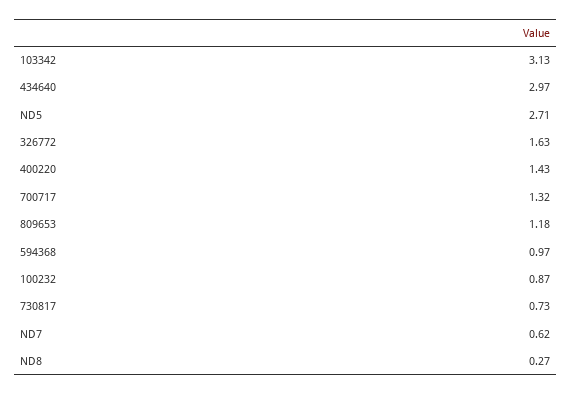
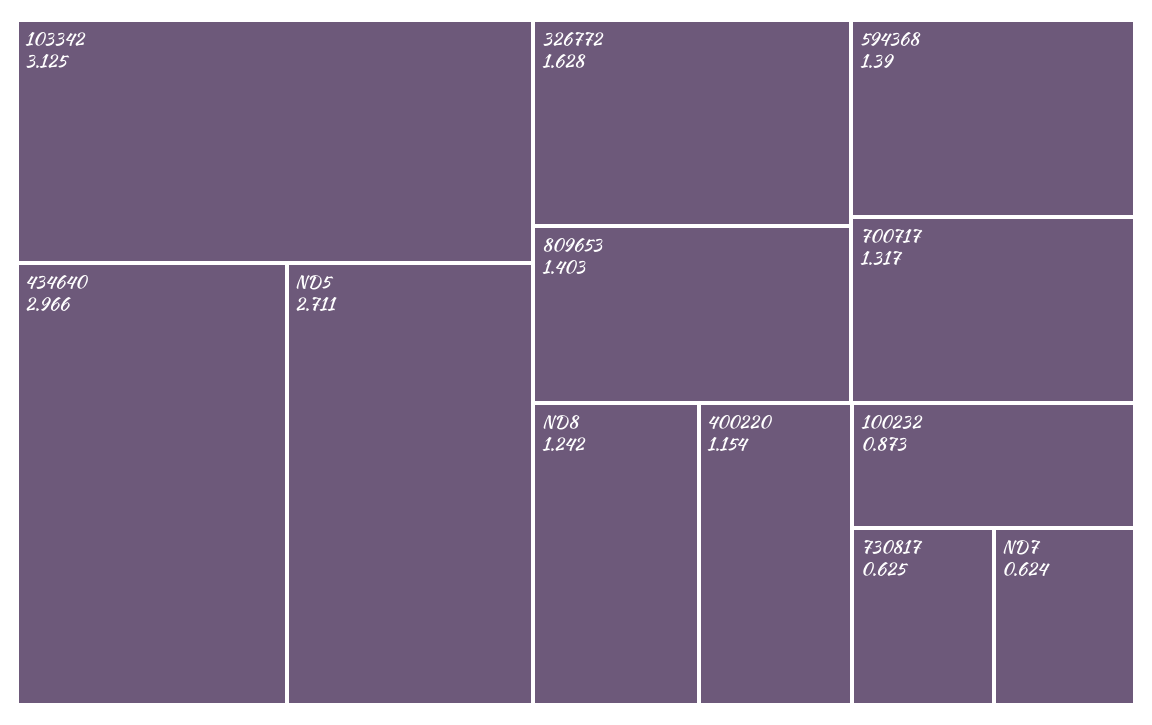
  {
    "103342": 3.125,
    "434640": 2.966,
    "ND5": 2.711,
    "326772": 1.628,
-   "400220": 1.43,
+   "400220": 1.154,
    "700717": 1.317,
-   "809653": 1.18,
+   "809653": 1.403,
-   "594368": 0.97,
+   "594368": 1.39,
    "100232": 0.873,
-   "730817": 0.73,
+   "730817": 0.625,
    "ND7": 0.624,
-   "ND8": 0.27
+   "ND8": 1.242
  }

